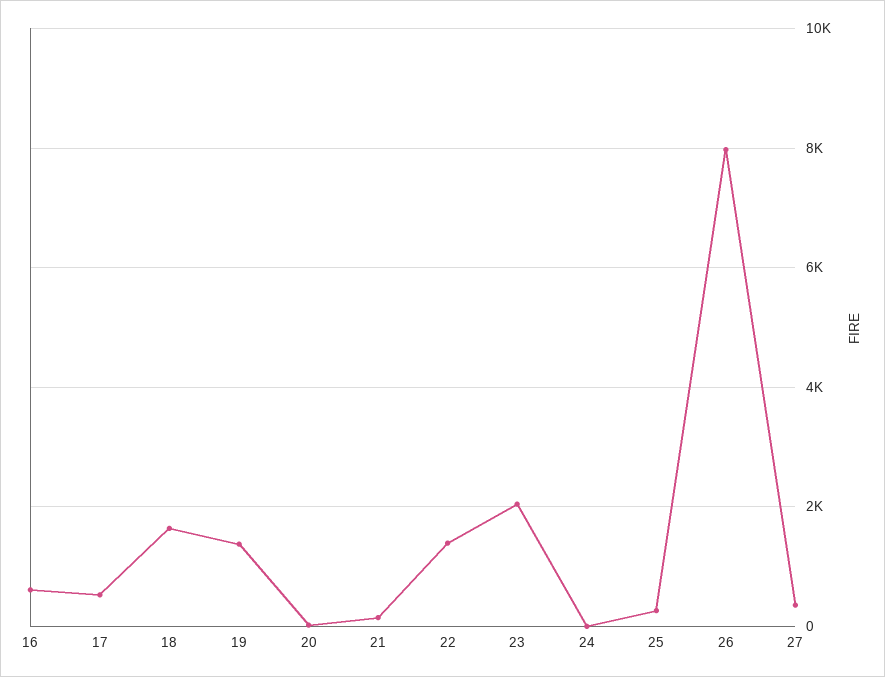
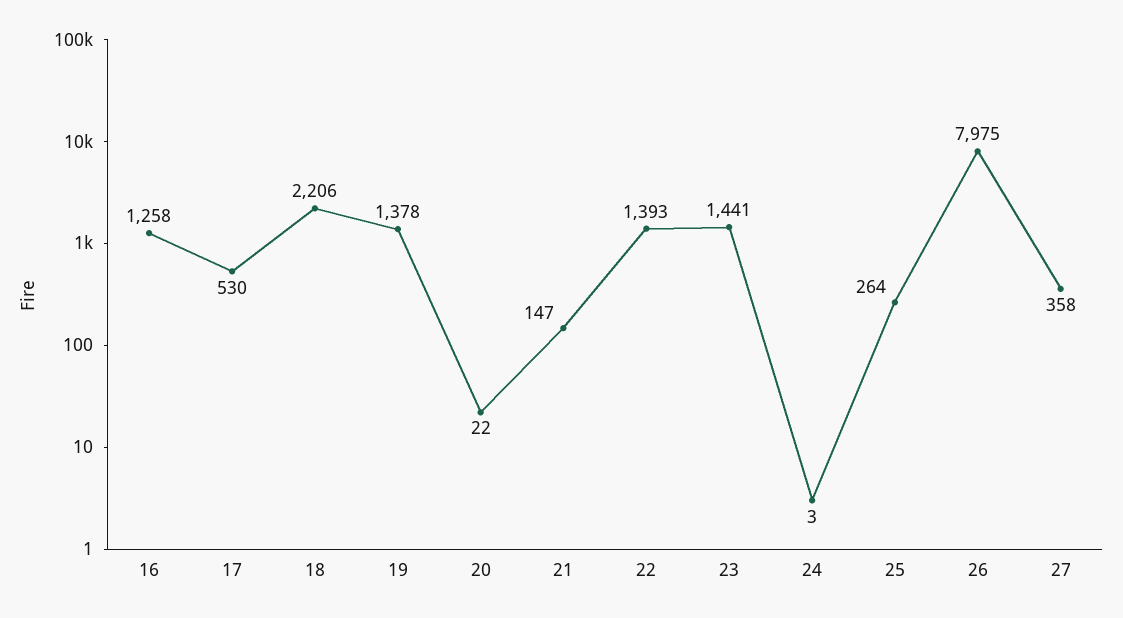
  {
-   "16": 600,
+   "16": 1258,
    "17": 530,
-   "18": 1600,
+   "18": 2206,
    "19": 1378,
    "20": 22,
    "21": 147,
    "22": 1393,
-   "23": 2000,
+   "23": 1441,
    "24": 3,
    "25": 264,
    "26": 7975,
    "27": 358
  }

